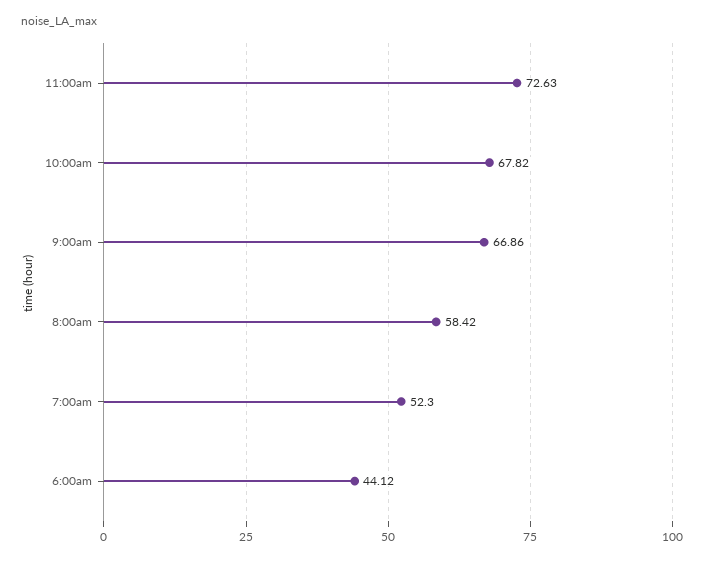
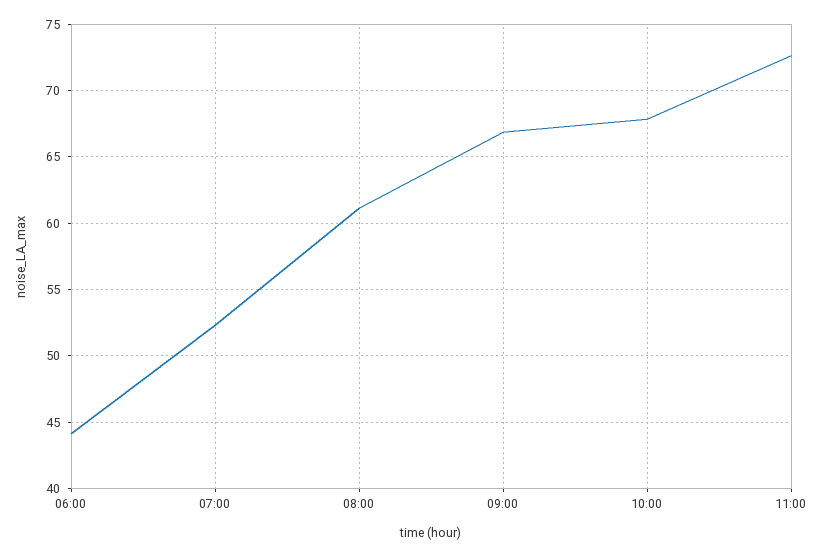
  {
    "11:00am": 72.63,
    "10:00am": 67.82,
    "9:00am": 66.86,
-   "8:00am": 58.42,
+   "8:00am": 61,
    "7:00am": 52.3,
    "6:00am": 44.12
  }

